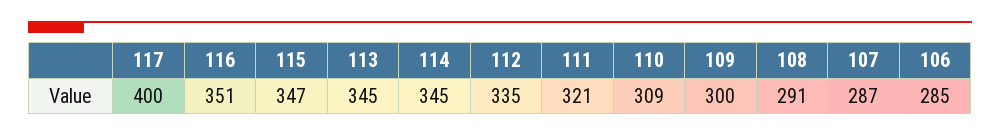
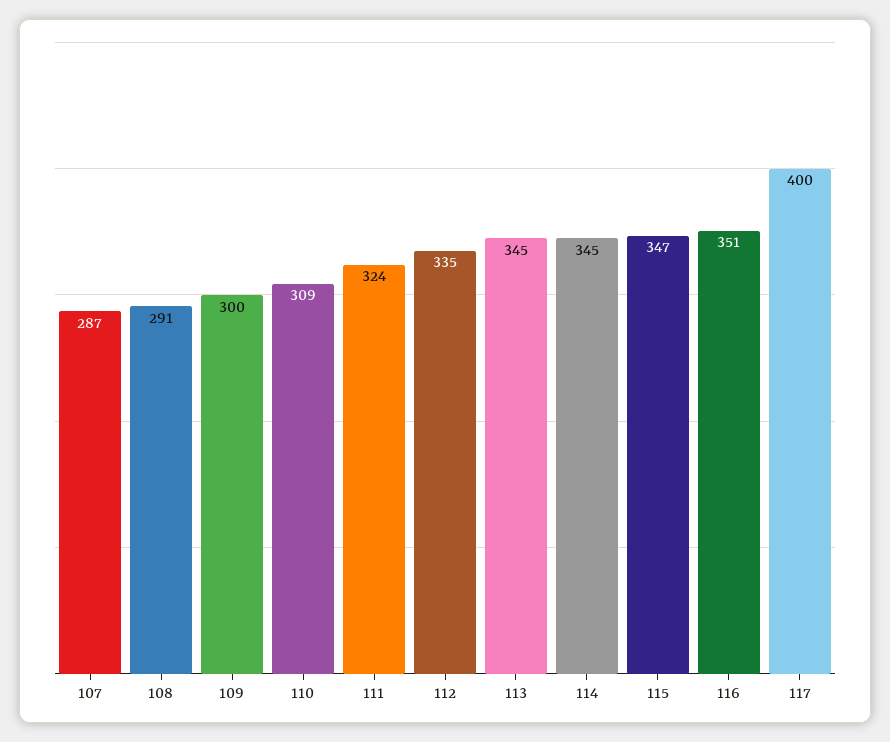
  {
    "117": 400,
    "116": 351,
    "115": 347,
    "113": 345,
    "114": 345,
    "112": 335,
-   "111": 321,
+   "111": 324,
    "110": 309,
    "109": 300,
    "108": 291,
-   "107": 287,
+   "107": 287
-   "106": 285
  }

